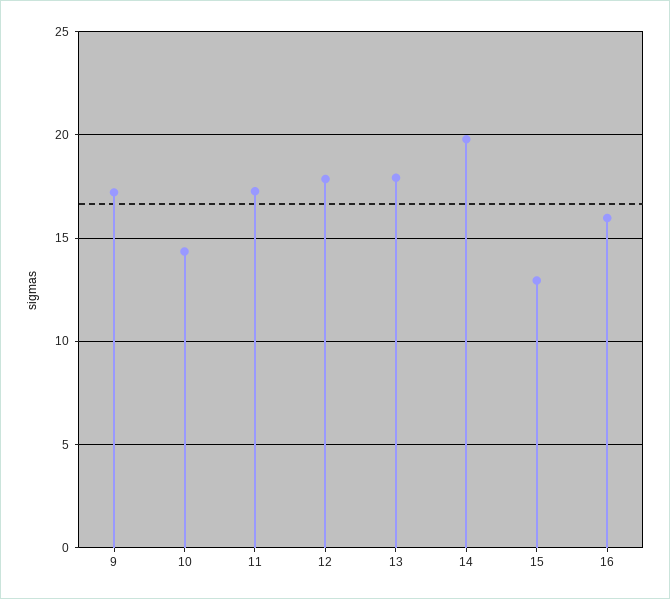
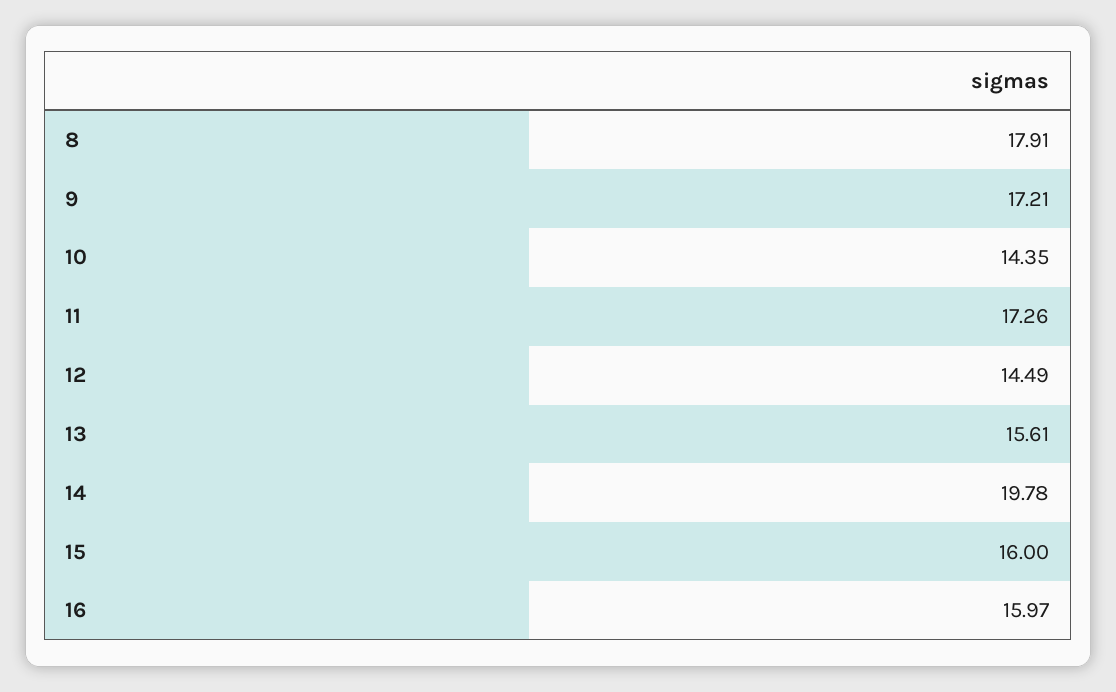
  {
    "9": 17.21,
    "10": 14.35,
    "11": 17.26,
-   "12": 18,
+   "12": 14.49,
-   "13": 18,
+   "13": 15.61,
    "14": 19.78,
-   "15": 13,
+   "15": 16,
-   "16": 15.97
+   "16": 15.97,
+   "8": 17.91
  }

